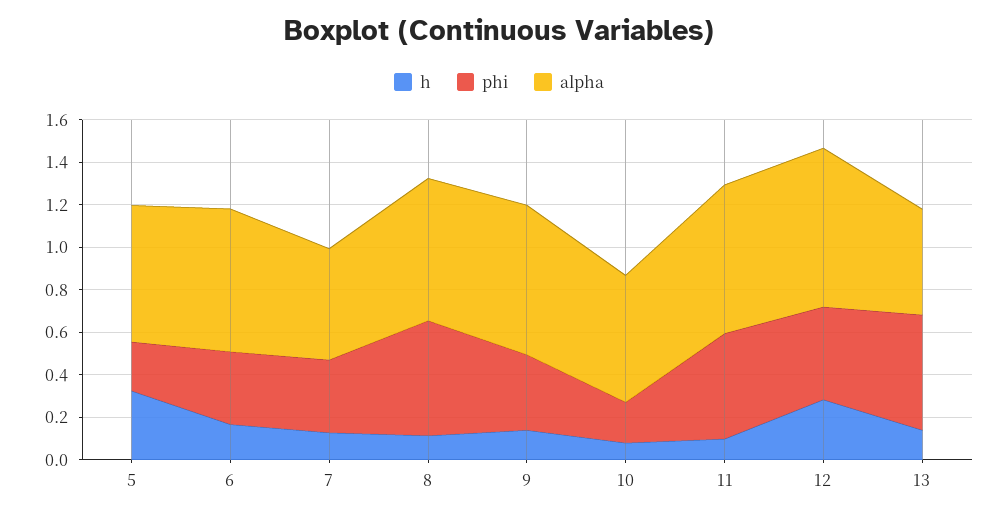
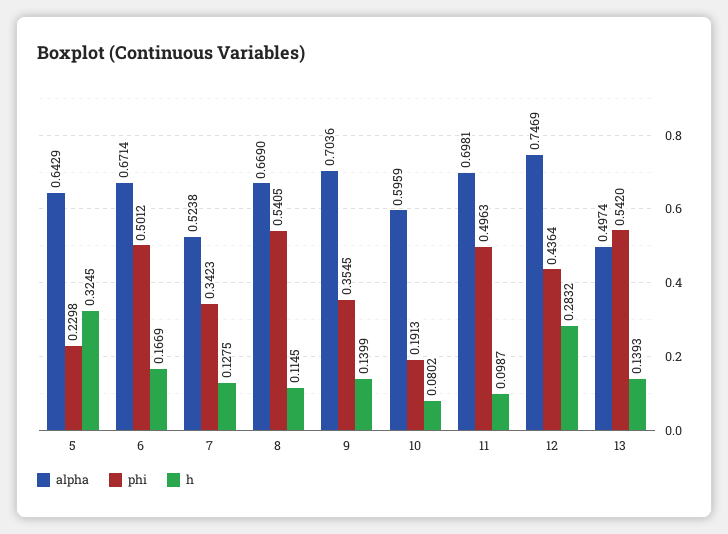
  {
    "h": {
      "5": 0.3245,
      "6": 0.1669,
      "7": 0.1275,
      "8": 0.1145,
      "9": 0.1399,
      "10": 0.0802,
      "11": 0.0987,
      "12": 0.2832,
      "13": 0.1393
    },
    "phi": {
      "5": 0.2298,
-     "6": 0.35,
+     "6": 0.5012,
      "7": 0.3423,
      "8": 0.5405,
      "9": 0.3545,
      "10": 0.1913,
      "11": 0.4963,
      "12": 0.4364,
      "13": 0.542
    },
    "alpha": {
      "5": 0.6429,
      "6": 0.6714,
      "7": 0.5238,
      "8": 0.669,
      "9": 0.7036,
      "10": 0.5959,
      "11": 0.6981,
      "12": 0.7469,
      "13": 0.4974
    }
  }

